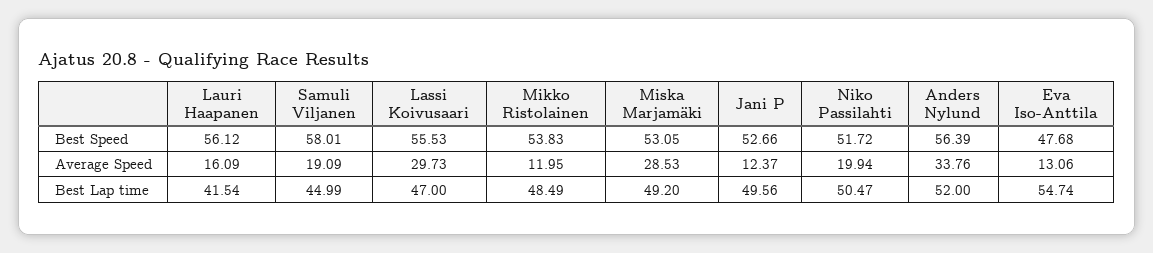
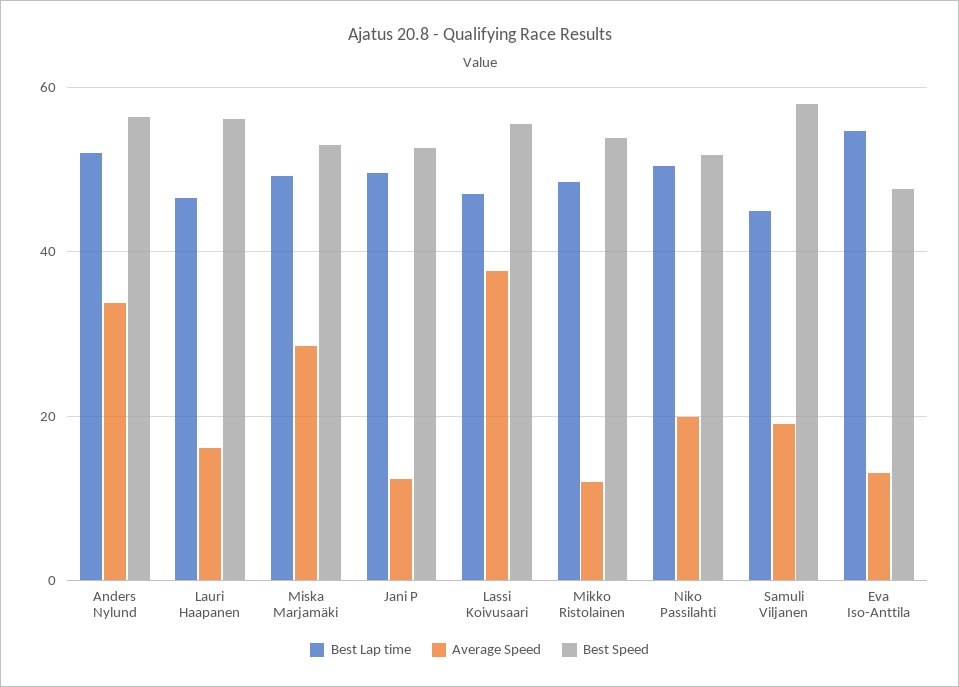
  {
    "Best Speed": {
      "Lauri Haapanen": 56.12,
      "Samuli Viljanen": 58.01,
      "Lassi Koivusaari": 55.53,
      "Mikko Ristolainen": 53.83,
      "Miska Marjamäki": 53.05,
      "Jani P": 52.66,
      "Niko Passilahti": 51.72,
      "Anders Nylund": 56.39,
      "Eva Iso-Anttila": 47.68
    },
    "Average Speed": {
      "Lauri Haapanen": 16.09,
      "Samuli Viljanen": 19.09,
-     "Lassi Koivusaari": 29.73,
+     "Lassi Koivusaari": 38,
      "Mikko Ristolainen": 11.95,
      "Miska Marjamäki": 28.53,
      "Jani P": 12.37,
      "Niko Passilahti": 19.94,
      "Anders Nylund": 33.76,
      "Eva Iso-Anttila": 13.06
    },
    "Best Lap time": {
-     "Lauri Haapanen": 41.54,
+     "Lauri Haapanen": 46,
      "Samuli Viljanen": 44.99,
      "Lassi Koivusaari": 47,
      "Mikko Ristolainen": 48.49,
      "Miska Marjamäki": 49.2,
      "Jani P": 49.56,
      "Niko Passilahti": 50.47,
      "Anders Nylund": 52,
      "Eva Iso-Anttila": 54.74
    }
  }

